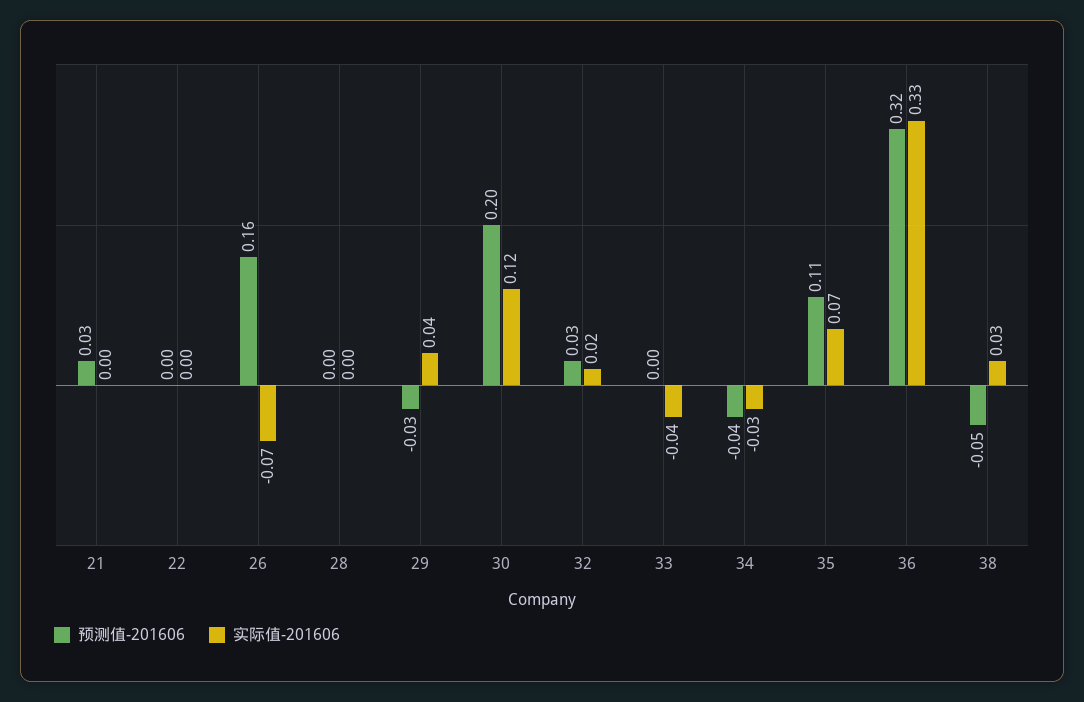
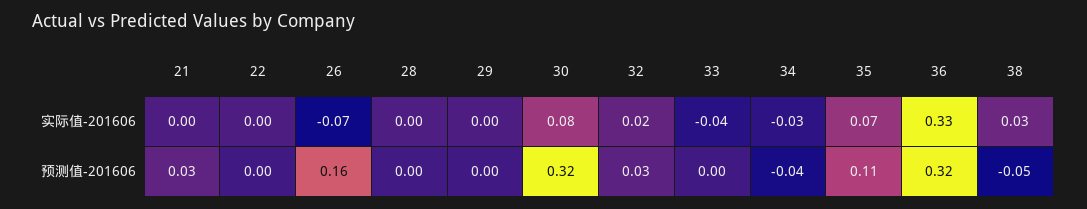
  {
    "预测值-201606": {
      "21": 0.03,
      "22": 0,
      "26": 0.16,
      "28": 0,
-     "29": -0.03,
+     "29": 0,
-     "30": 0.2,
+     "30": 0.32,
      "32": 0.03,
      "33": 0,
      "34": -0.04,
      "35": 0.11,
      "36": 0.32,
      "38": -0.05
    },
    "实际值-201606": {
      "21": 0,
      "22": 0,
      "26": -0.07,
      "28": 0,
-     "29": 0.04,
+     "29": 0,
-     "30": 0.12,
+     "30": 0.08,
      "32": 0.02,
      "33": -0.04,
      "34": -0.03,
      "35": 0.07,
      "36": 0.33,
      "38": 0.03
    }
  }

